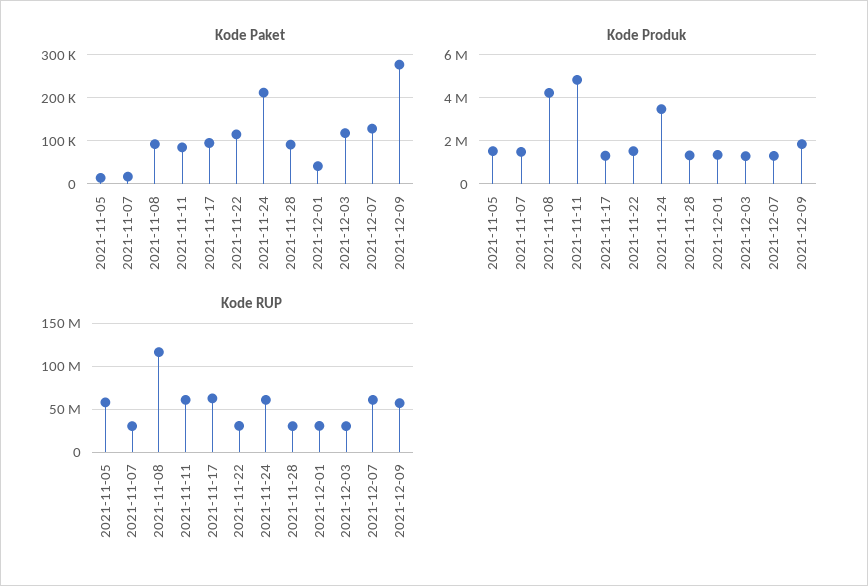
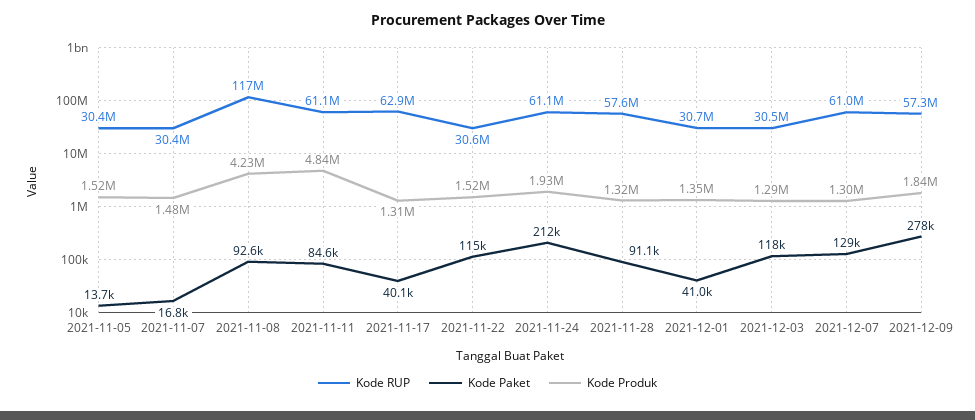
  {
    "Kode Paket": {
      "2021-11-05": 13700,
      "2021-11-07": 16800,
      "2021-11-08": 92600,
      "2021-11-11": 84600,
-     "2021-11-17": 100000,
+     "2021-11-17": 40100,
      "2021-11-22": 115000,
      "2021-11-24": 212000,
      "2021-11-28": 91100,
      "2021-12-01": 41000,
      "2021-12-03": 118000,
      "2021-12-07": 129000,
      "2021-12-09": 278000
    },
    "Kode Produk": {
      "2021-11-05": 1520000,
      "2021-11-07": 1480000,
      "2021-11-08": 4230000,
      "2021-11-11": 4840000,
      "2021-11-17": 1310000,
      "2021-11-22": 1520000,
-     "2021-11-24": 3500000,
+     "2021-11-24": 1930000,
      "2021-11-28": 1320000,
      "2021-12-01": 1350000,
      "2021-12-03": 1290000,
      "2021-12-07": 1300000,
      "2021-12-09": 1840000
    },
    "Kode RUP": {
-     "2021-11-05": 60000000,
+     "2021-11-05": 30400000,
      "2021-11-07": 30400000,
      "2021-11-08": 117000000,
      "2021-11-11": 61100000,
      "2021-11-17": 62900000,
      "2021-11-22": 30600000,
      "2021-11-24": 61100000,
-     "2021-11-28": 30000000,
+     "2021-11-28": 57600000,
      "2021-12-01": 30700000,
      "2021-12-03": 30500000,
      "2021-12-07": 61000000,
      "2021-12-09": 57300000
    }
  }

